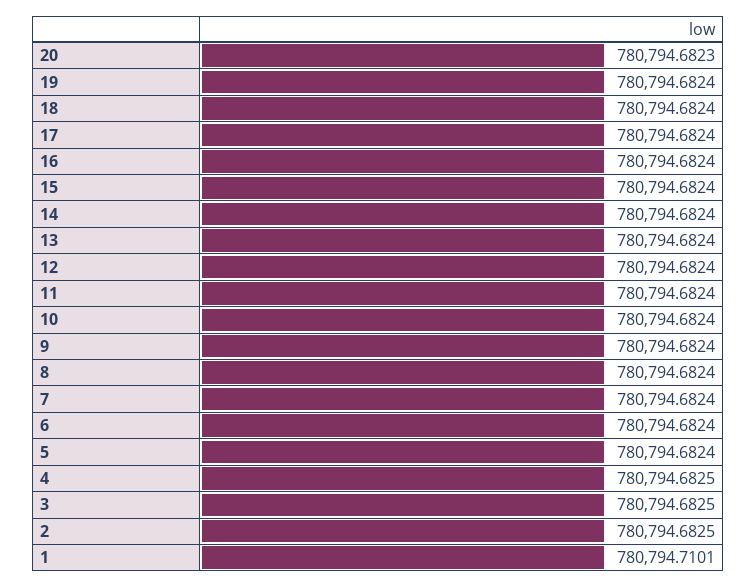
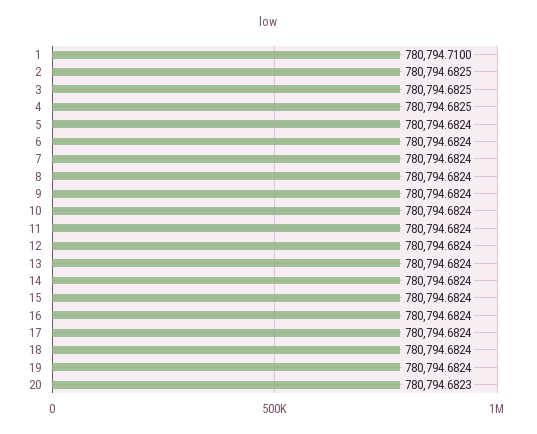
  {
    "20": 780794.6823,
    "19": 780794.6824,
    "18": 780794.6824,
    "17": 780794.6824,
    "16": 780794.6824,
    "15": 780794.6824,
    "14": 780794.6824,
    "13": 780794.6824,
    "12": 780794.6824,
    "11": 780794.6824,
    "10": 780794.6824,
    "9": 780794.6824,
    "8": 780794.6824,
    "7": 780794.6824,
    "6": 780794.6824,
    "5": 780794.6824,
    "4": 780794.6825,
    "3": 780794.6825,
    "2": 780794.6825,
-   "1": 780794.7101
+   "1": 780794.71
  }

